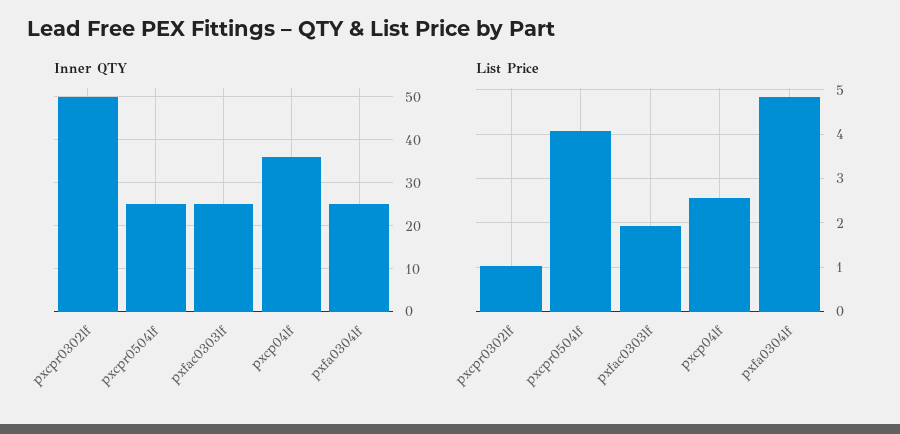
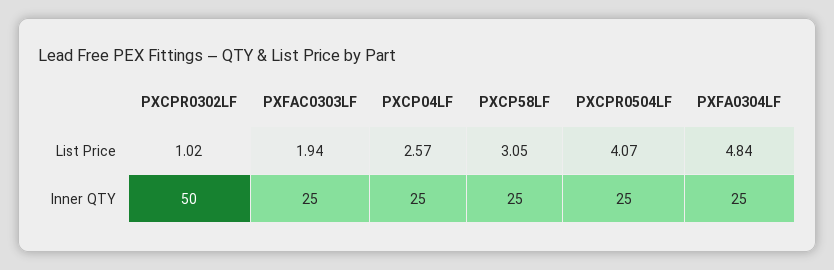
  {
    "Inner QTY": {
      "pxcpr0302lf": 50,
      "pxcpr0504lf": 25,
      "pxfac0303lf": 25,
-     "pxcp04lf": 35,
+     "pxcp04lf": 25,
-     "pxfa0304lf": 25
+     "pxfa0304lf": 25,
+     "PXCP58LF": 25
    },
    "List Price": {
      "pxcpr0302lf": 1.02,
      "pxcpr0504lf": 4.07,
      "pxfac0303lf": 1.94,
      "pxcp04lf": 2.57,
-     "pxfa0304lf": 4.84
+     "pxfa0304lf": 4.84,
+     "PXCP58LF": 3.05
    }
  }

